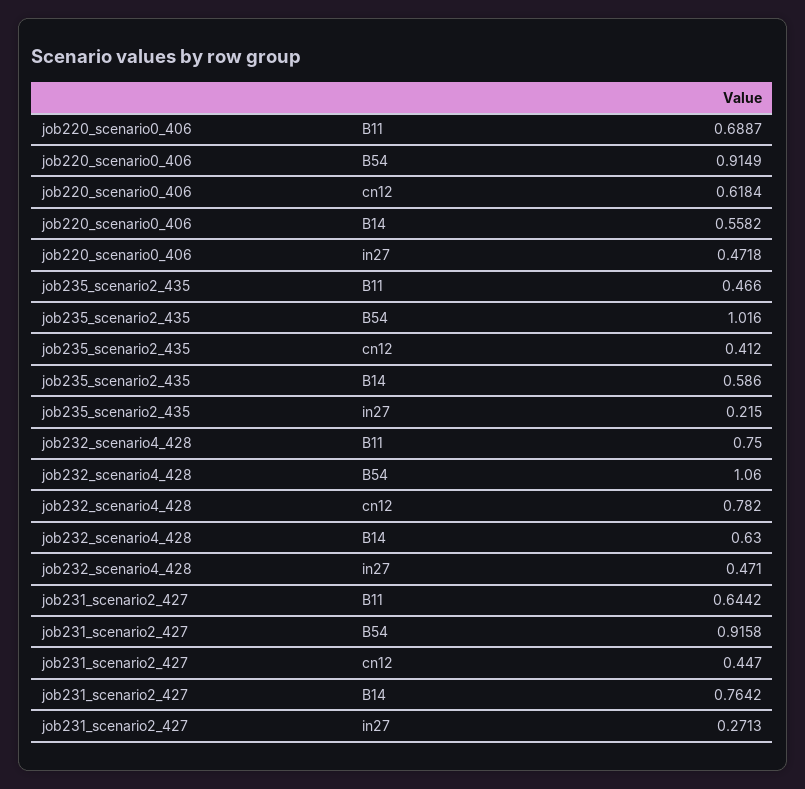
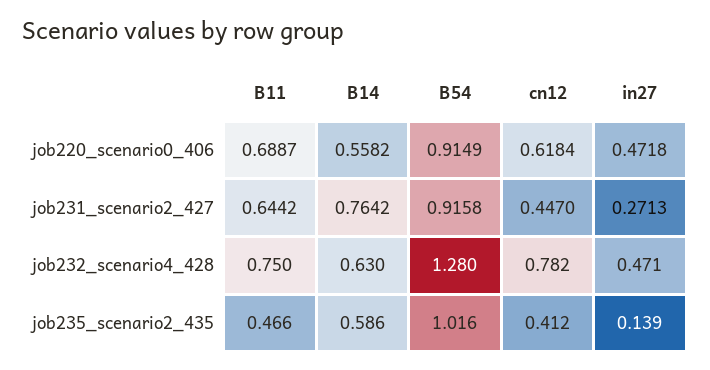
  {
    "job220_scenario0_406": {
      "B11": 0.6887,
      "B54": 0.9149,
      "cn12": 0.6184,
      "B14": 0.5582,
      "in27": 0.4718
    },
    "job235_scenario2_435": {
      "B11": 0.466,
      "B54": 1.016,
      "cn12": 0.412,
      "B14": 0.586,
-     "in27": 0.215
+     "in27": 0.139
    },
    "job232_scenario4_428": {
      "B11": 0.75,
-     "B54": 1.06,
+     "B54": 1.28,
      "cn12": 0.782,
      "B14": 0.63,
      "in27": 0.471
    },
    "job231_scenario2_427": {
      "B11": 0.6442,
      "B54": 0.9158,
      "cn12": 0.447,
      "B14": 0.7642,
      "in27": 0.2713
    }
  }

